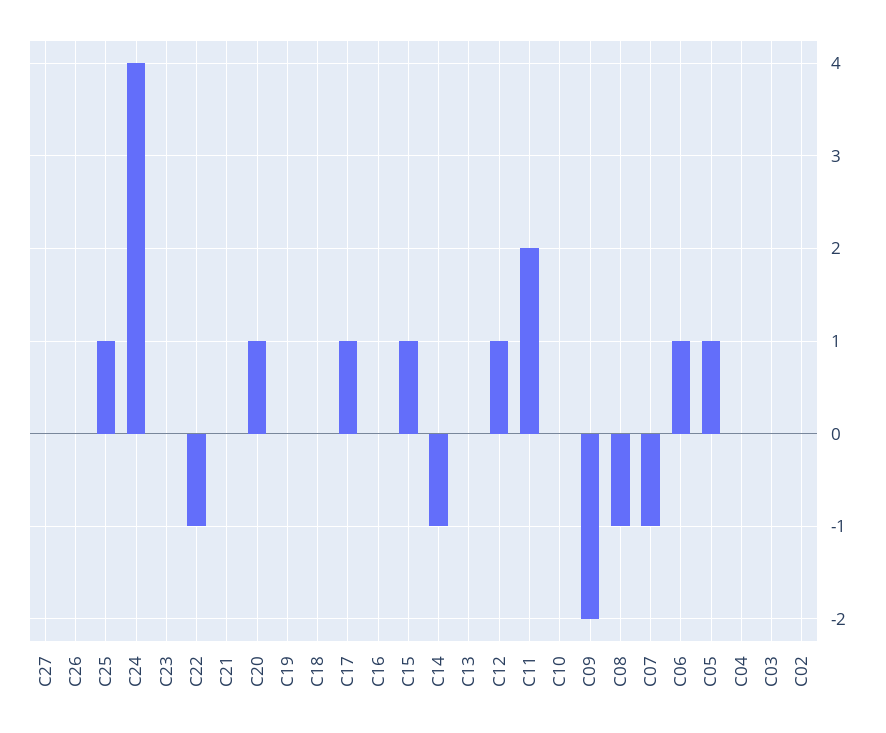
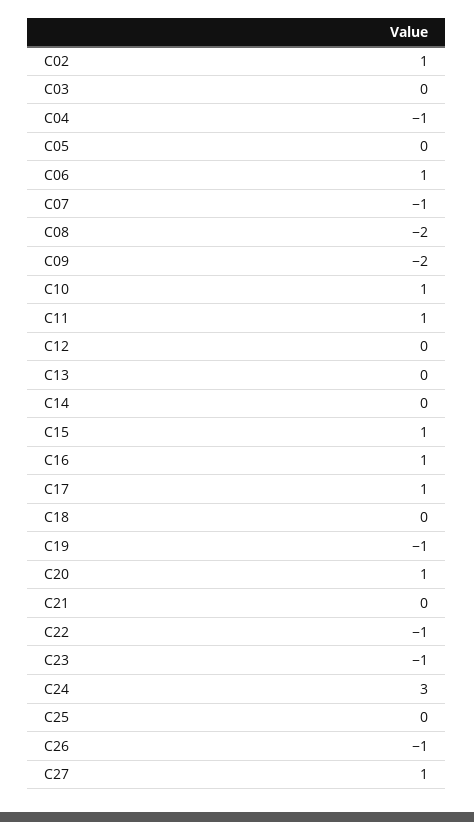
  {
-   "C27": 0,
+   "C27": 1,
-   "C26": 0,
+   "C26": -1,
-   "C25": 1,
+   "C25": 0,
-   "C24": 4,
+   "C24": 3,
-   "C23": 0,
+   "C23": -1,
    "C22": -1,
    "C21": 0,
    "C20": 1,
-   "C19": 0,
+   "C19": -1,
    "C18": 0,
    "C17": 1,
-   "C16": 0,
+   "C16": 1,
    "C15": 1,
-   "C14": -1,
+   "C14": 0,
    "C13": 0,
-   "C12": 1,
+   "C12": 0,
-   "C11": 2,
+   "C11": 1,
-   "C10": 0,
+   "C10": 1,
    "C09": -2,
-   "C08": -1,
+   "C08": -2,
    "C07": -1,
    "C06": 1,
-   "C05": 1,
+   "C05": 0,
-   "C04": 0,
+   "C04": -1,
    "C03": 0,
-   "C02": 0
+   "C02": 1
  }

